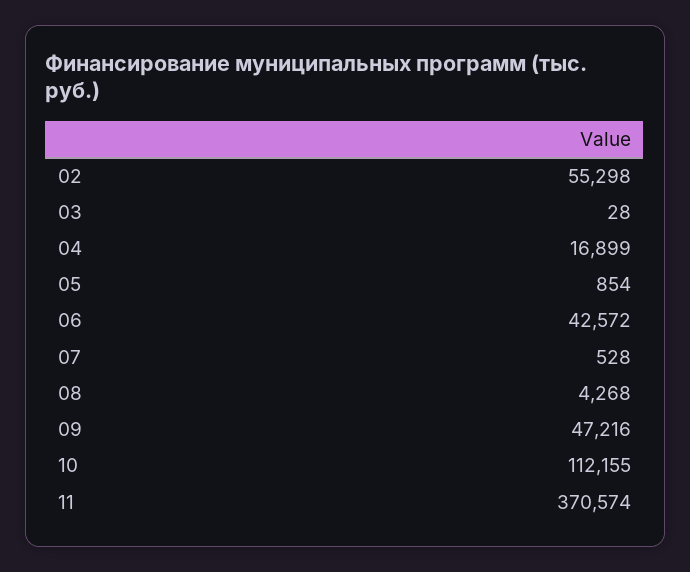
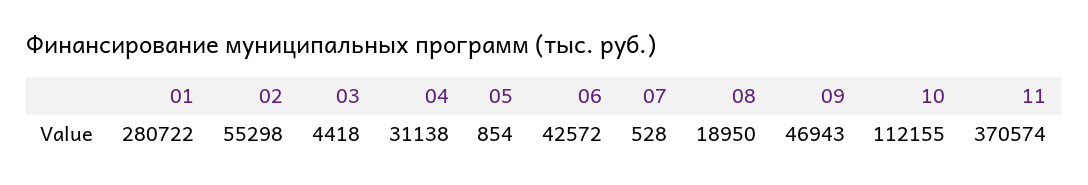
  {
    "02": 55298,
-   "03": 28,
+   "03": 4418,
-   "04": 16899,
+   "04": 31138,
    "05": 854,
    "06": 42572,
    "07": 528,
-   "08": 4268,
+   "08": 18950,
-   "09": 47216,
+   "09": 46943,
    "10": 112155,
-   "11": 370574
+   "11": 370574,
+   "01": 280722
  }

